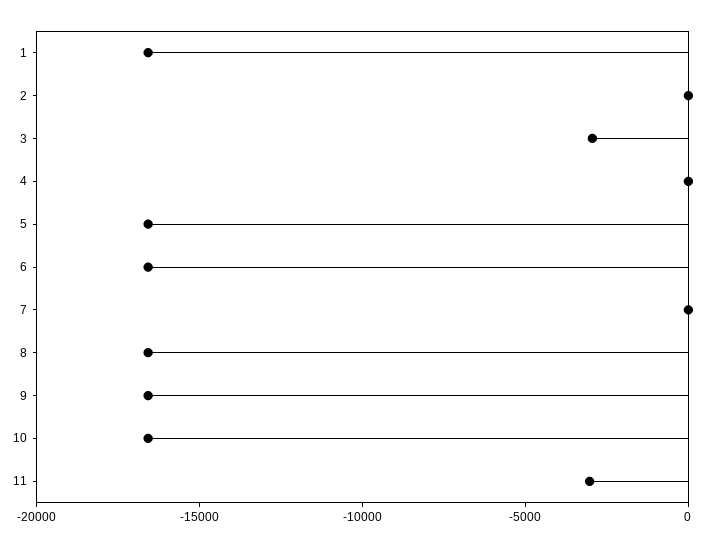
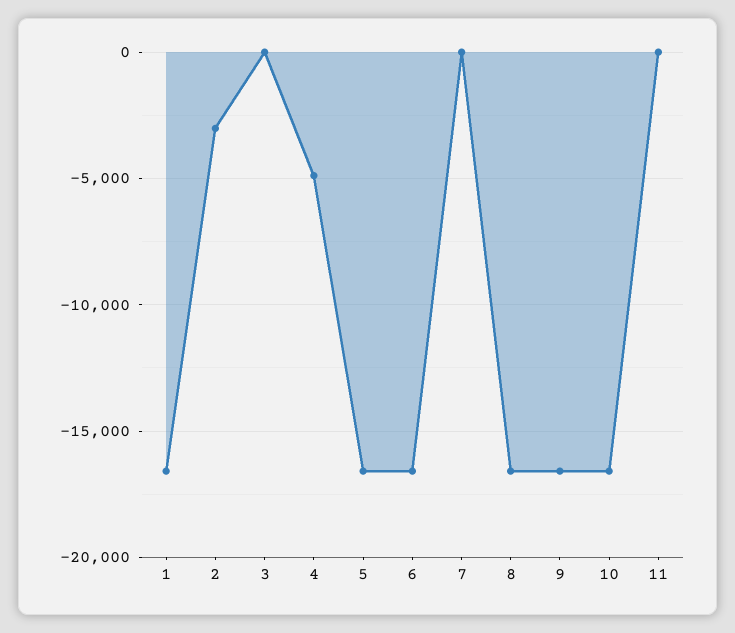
  {
    "1": -16500,
-   "2": 0,
+   "2": -3000,
-   "3": -3000,
+   "3": 0,
-   "4": 0,
+   "4": -5000,
    "5": -16500,
    "6": -16500,
    "7": 0,
    "8": -16500,
    "9": -16500,
    "10": -16500,
-   "11": -3000
+   "11": 0
  }

